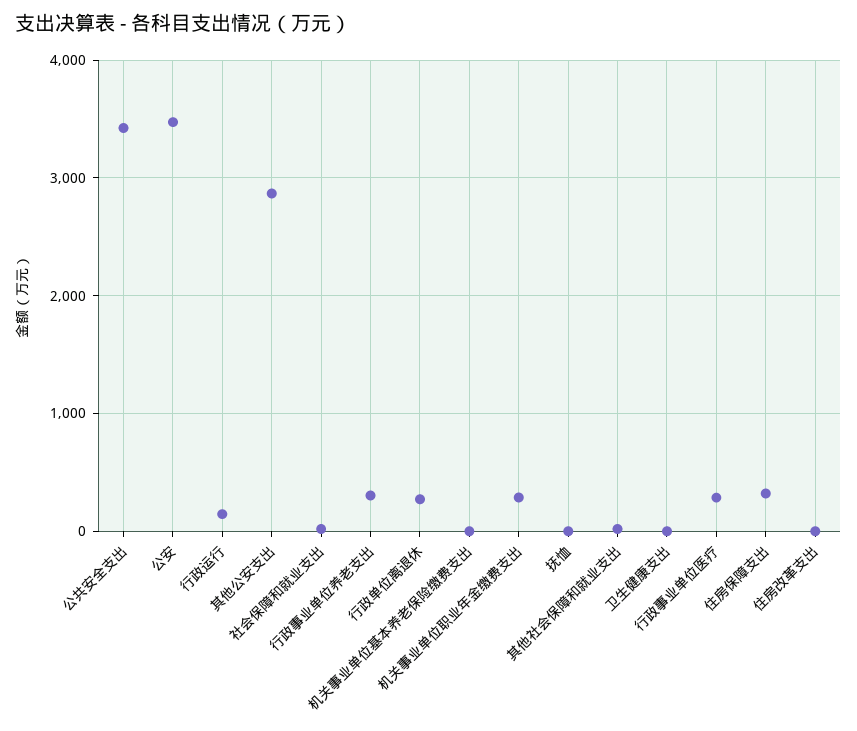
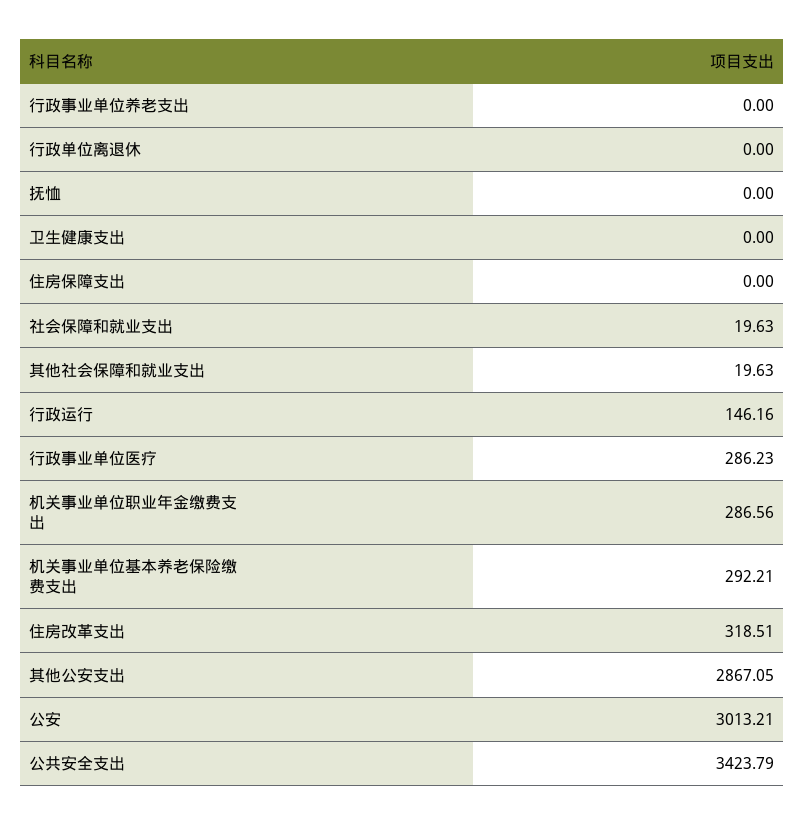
  {
    "公共安全支出": 3423.79,
-   "公安": 3500,
+   "公安": 3013.21,
    "行政运行": 146.16,
    "其他公安支出": 2867.05,
    "社会保障和就业支出": 19.63,
-   "行政事业单位养老支出": 300,
+   "行政事业单位养老支出": 0,
-   "行政单位离退休": 300,
+   "行政单位离退休": 0,
-   "机关事业单位基本养老保险缴费支出": 0,
+   "机关事业单位基本养老保险缴费支出": 292.21,
    "机关事业单位职业年金缴费支出": 286.56,
    "抚恤": 0,
    "其他社会保障和就业支出": 19.63,
    "卫生健康支出": 0,
    "行政事业单位医疗": 286.23,
-   "住房保障支出": 300,
+   "住房保障支出": 0,
-   "住房改革支出": 0
+   "住房改革支出": 318.51
  }

